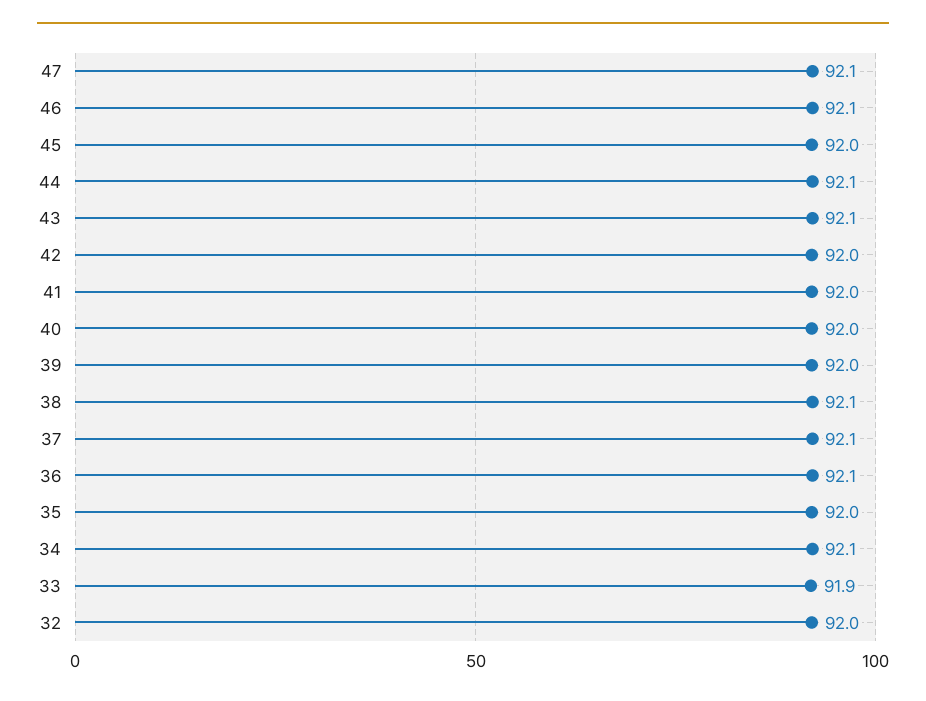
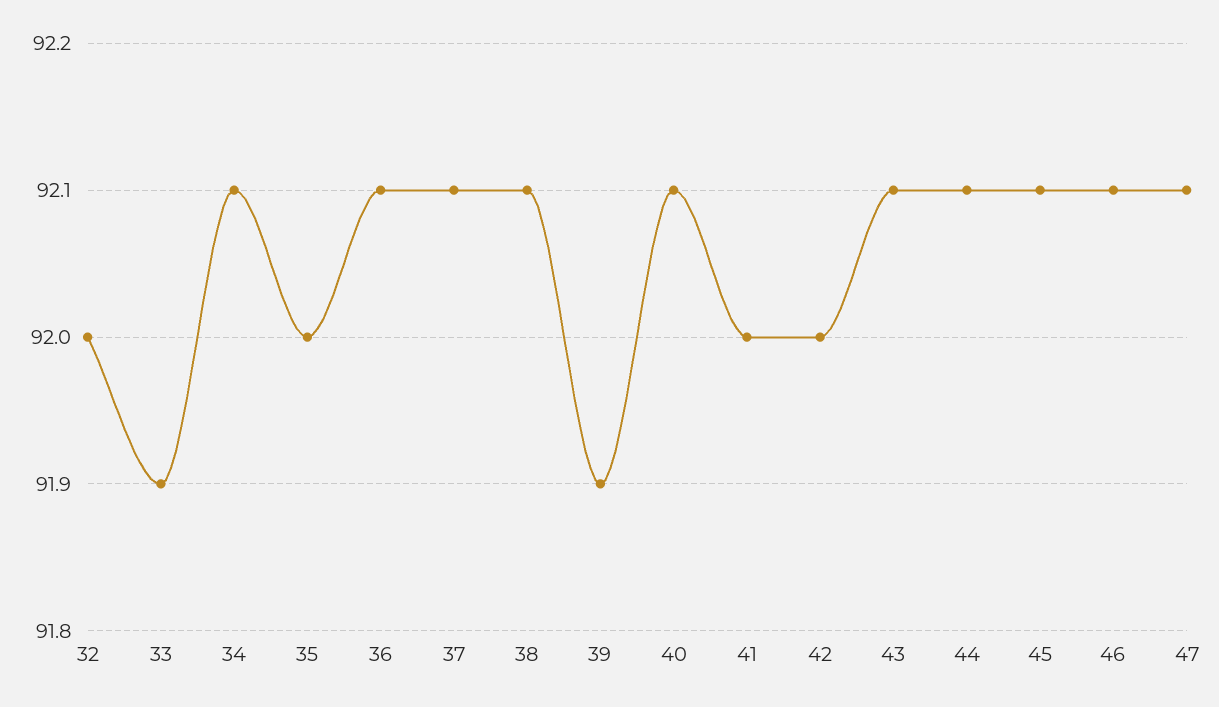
  {
    "47": 92.1,
    "46": 92.1,
-   "45": 92,
+   "45": 92.1,
    "44": 92.1,
    "43": 92.1,
    "42": 92,
    "41": 92,
-   "40": 92,
+   "40": 92.1,
-   "39": 92,
+   "39": 91.9,
    "38": 92.1,
    "37": 92.1,
    "36": 92.1,
    "35": 92,
    "34": 92.1,
    "33": 91.9,
    "32": 92
  }

